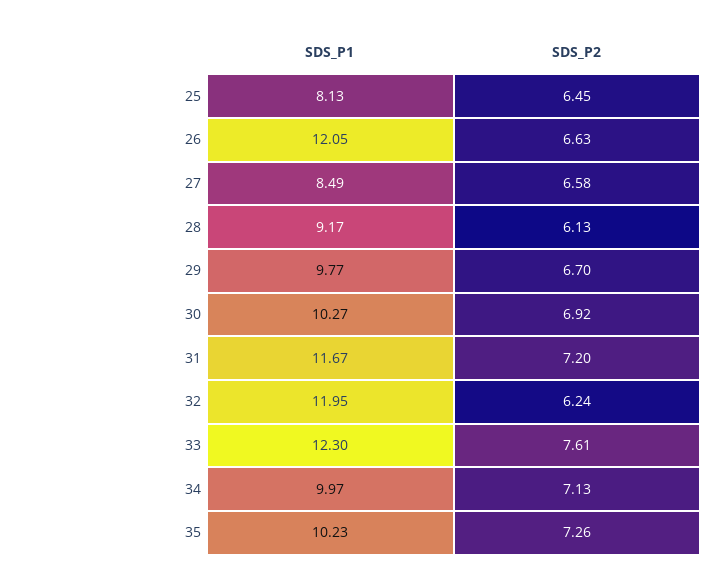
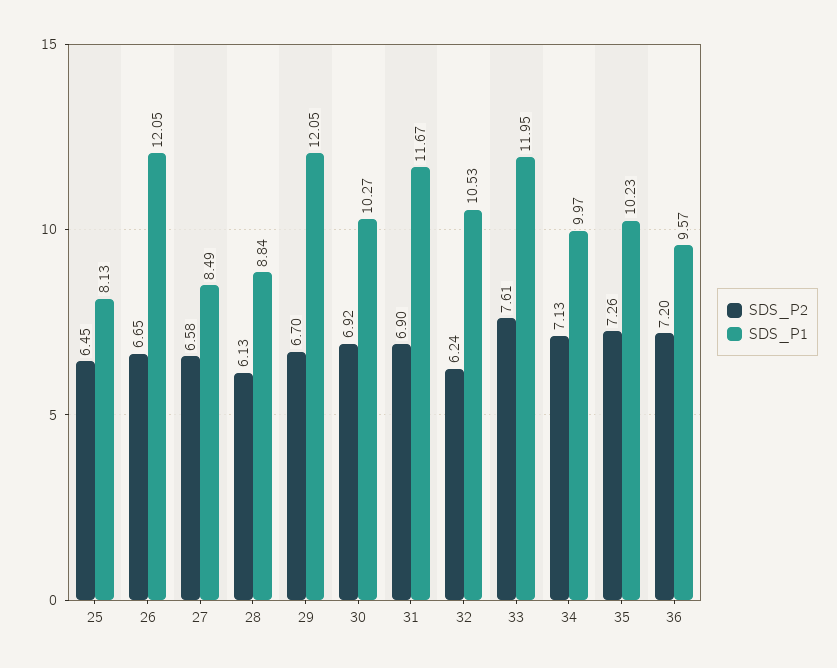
  {
    "SDS_P1": {
      "25": 8.13,
      "26": 12.05,
      "27": 8.49,
-     "28": 9.17,
+     "28": 8.84,
-     "29": 9.77,
+     "29": 12.05,
      "30": 10.27,
      "31": 11.67,
-     "32": 11.95,
+     "32": 10.53,
-     "33": 12.3,
+     "33": 11.95,
      "34": 9.97,
-     "35": 10.23
+     "35": 10.23,
+     "36": 9.57
    },
    "SDS_P2": {
      "25": 6.45,
-     "26": 6.63,
+     "26": 6.65,
      "27": 6.58,
      "28": 6.13,
      "29": 6.7,
      "30": 6.92,
-     "31": 7.2,
+     "31": 6.9,
      "32": 6.24,
      "33": 7.61,
      "34": 7.13,
-     "35": 7.26
+     "35": 7.26,
+     "36": 7.2
    }
  }

